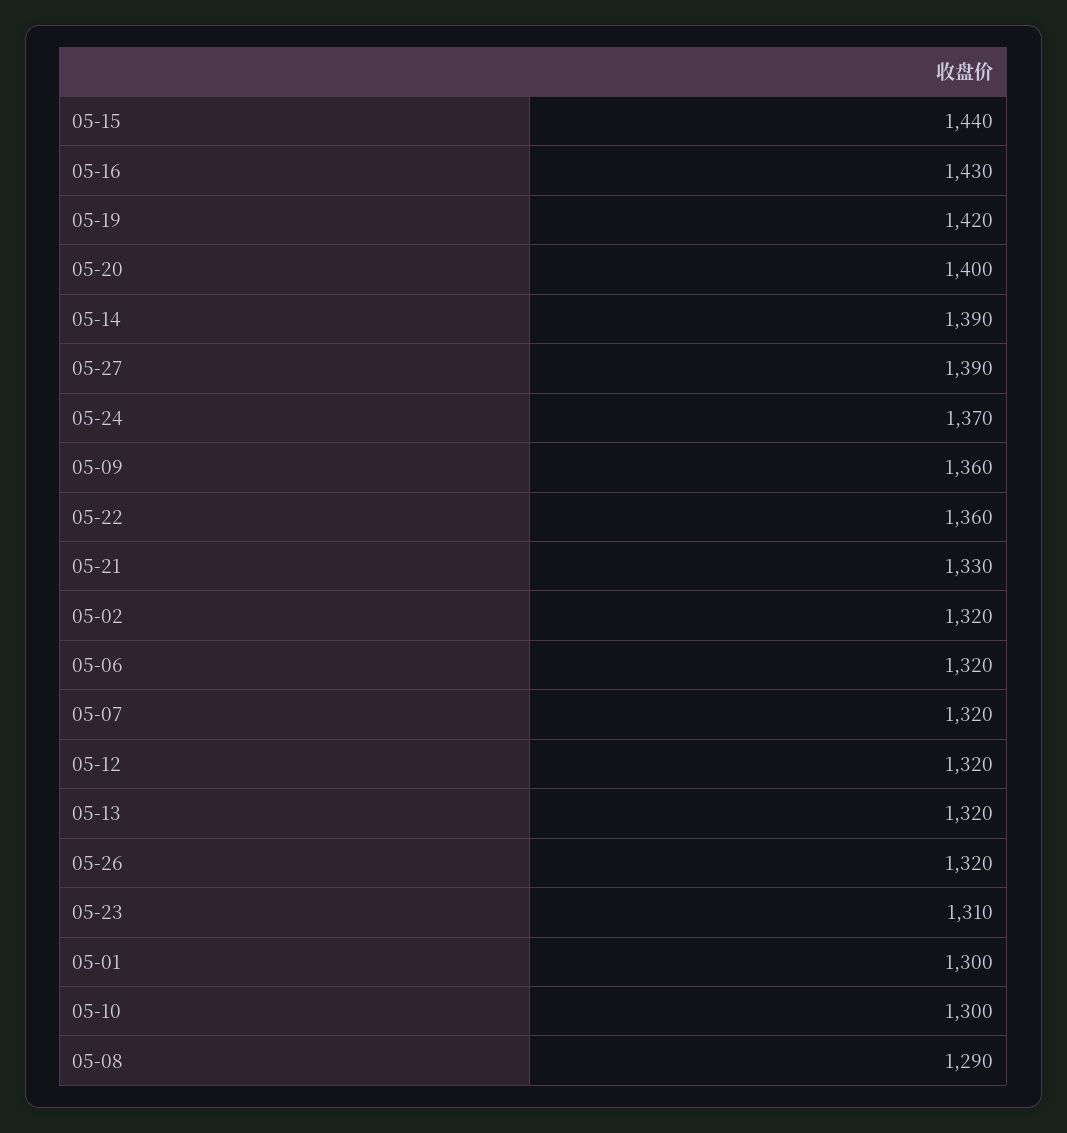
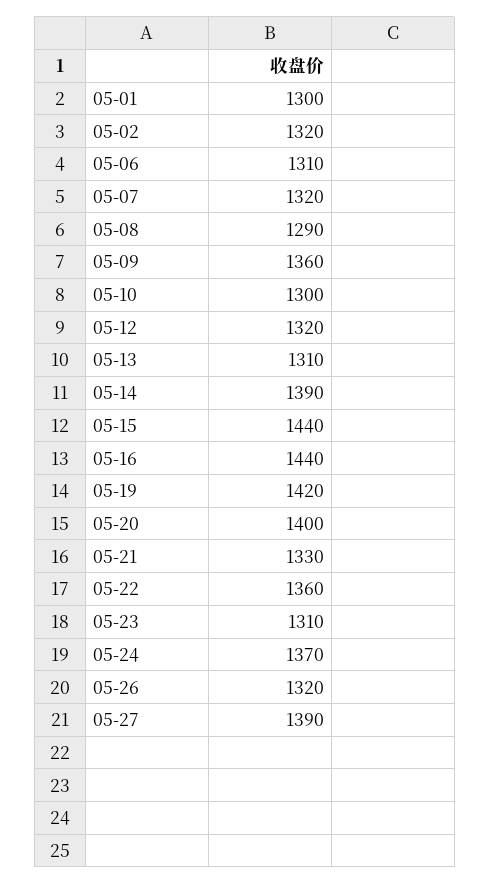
  {
    "05-15": 1440,
-   "05-16": 1430,
+   "05-16": 1440,
    "05-19": 1420,
    "05-20": 1400,
    "05-14": 1390,
    "05-27": 1390,
    "05-24": 1370,
    "05-09": 1360,
    "05-22": 1360,
    "05-21": 1330,
    "05-02": 1320,
-   "05-06": 1320,
+   "05-06": 1310,
    "05-07": 1320,
    "05-12": 1320,
-   "05-13": 1320,
+   "05-13": 1310,
    "05-26": 1320,
    "05-23": 1310,
    "05-01": 1300,
    "05-10": 1300,
    "05-08": 1290
  }

